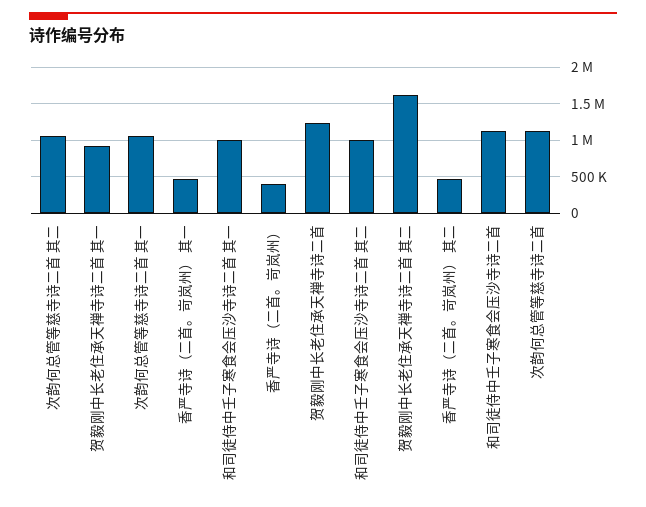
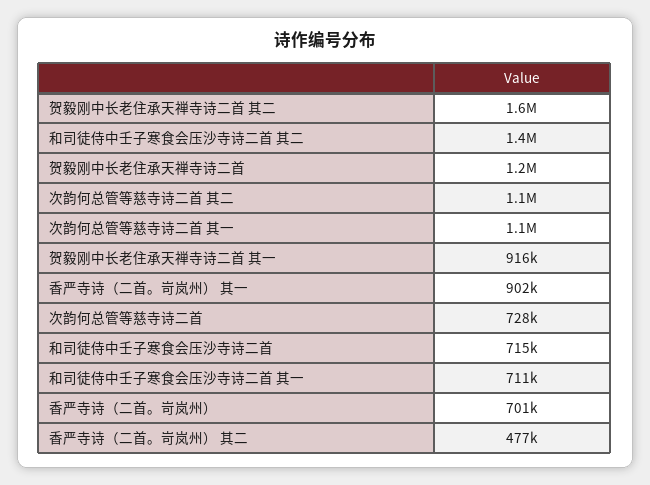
  {
    "次韵何总管等慈寺诗二首 其二": 1100000,
    "贺毅刚中长老住承天禅寺诗二首 其一": 916000,
    "次韵何总管等慈寺诗二首 其一": 1100000,
-   "香严寺诗（二首。岢岚州） 其一": 500000,
+   "香严寺诗（二首。岢岚州） 其一": 902000,
-   "和司徒侍中壬子寒食会压沙寺诗二首 其一": 1000000,
+   "和司徒侍中壬子寒食会压沙寺诗二首 其一": 711000,
-   "香严寺诗（二首。岢岚州）": 400000,
+   "香严寺诗（二首。岢岚州）": 701000,
    "贺毅刚中长老住承天禅寺诗二首": 1200000,
-   "和司徒侍中壬子寒食会压沙寺诗二首 其二": 1000000,
+   "和司徒侍中壬子寒食会压沙寺诗二首 其二": 1400000,
    "贺毅刚中长老住承天禅寺诗二首 其二": 1600000,
    "香严寺诗（二首。岢岚州） 其二": 477000,
-   "和司徒侍中壬子寒食会压沙寺诗二首": 1100000,
+   "和司徒侍中壬子寒食会压沙寺诗二首": 715000,
-   "次韵何总管等慈寺诗二首": 1100000
+   "次韵何总管等慈寺诗二首": 728000
  }

